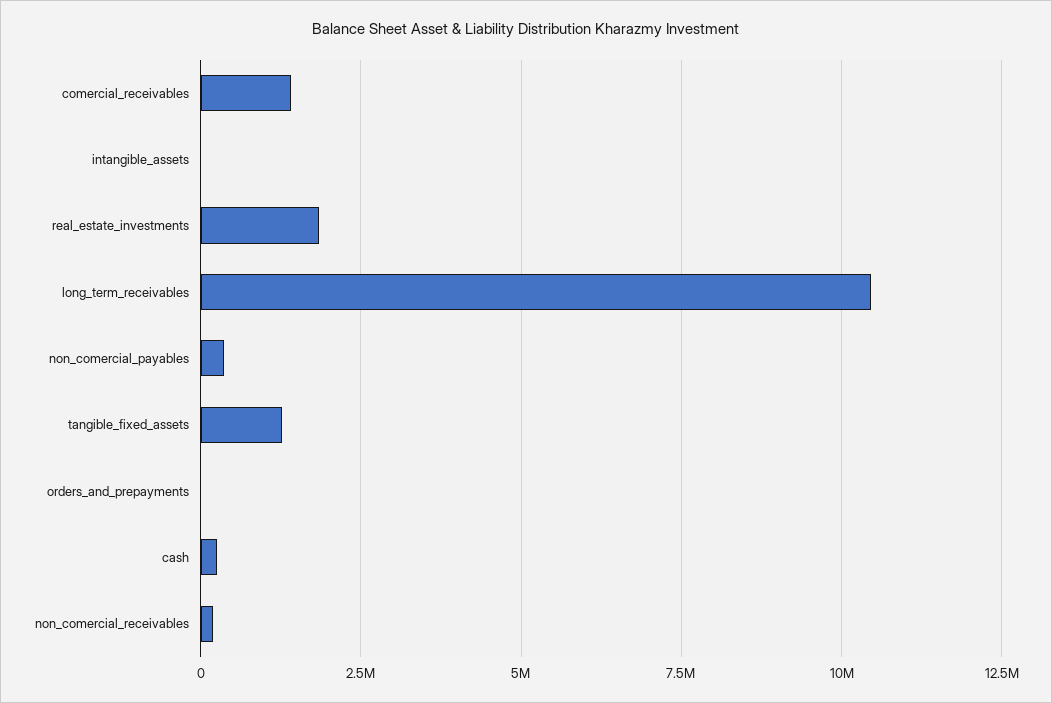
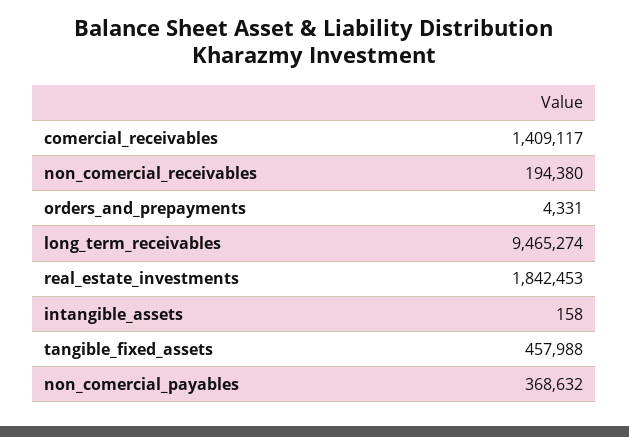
  {
    "comercial_receivables": 1409117,
    "intangible_assets": 158,
    "real_estate_investments": 1842453,
-   "long_term_receivables": 10500000,
+   "long_term_receivables": 9465274,
    "non_comercial_payables": 368632,
-   "tangible_fixed_assets": 1250000,
+   "tangible_fixed_assets": 457988,
    "orders_and_prepayments": 4331,
-   "cash": 250000,
    "non_comercial_receivables": 194380
  }

